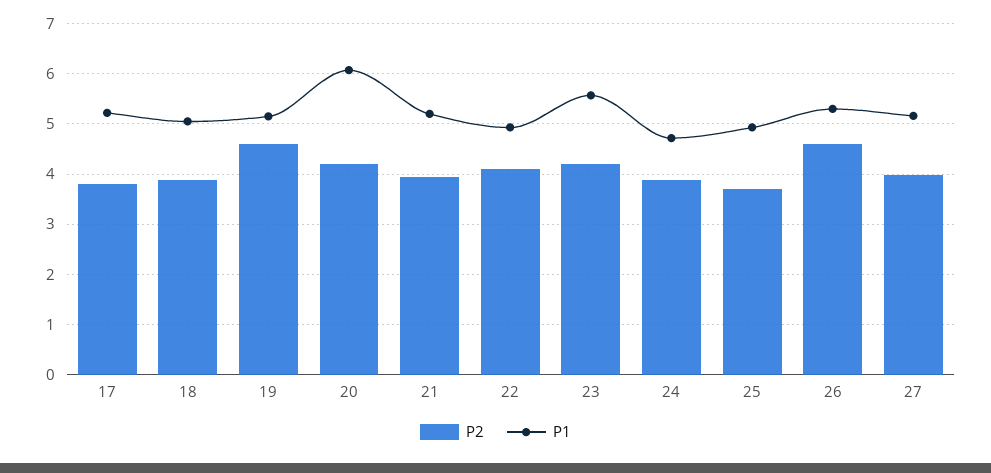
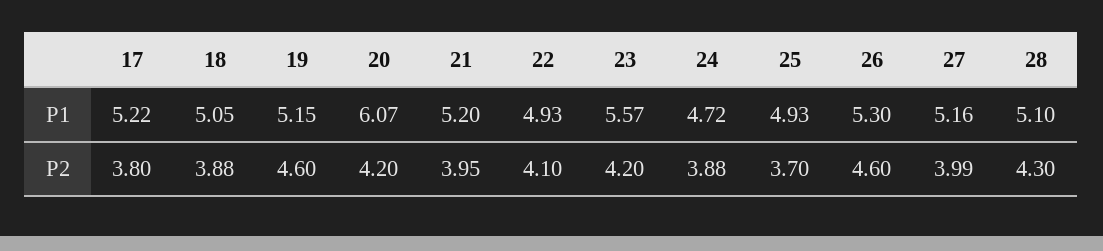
  {
    "P2": {
      "17": 3.8,
      "18": 3.88,
      "19": 4.6,
      "20": 4.2,
      "21": 3.95,
      "22": 4.1,
      "23": 4.2,
      "24": 3.88,
      "25": 3.7,
      "26": 4.6,
-     "27": 3.99
+     "27": 3.99,
+     "28": 4.3
    },
    "P1": {
      "17": 5.22,
      "18": 5.05,
      "19": 5.15,
      "20": 6.07,
      "21": 5.2,
      "22": 4.93,
      "23": 5.57,
      "24": 4.72,
      "25": 4.93,
      "26": 5.3,
-     "27": 5.16
+     "27": 5.16,
+     "28": 5.1
    }
  }

